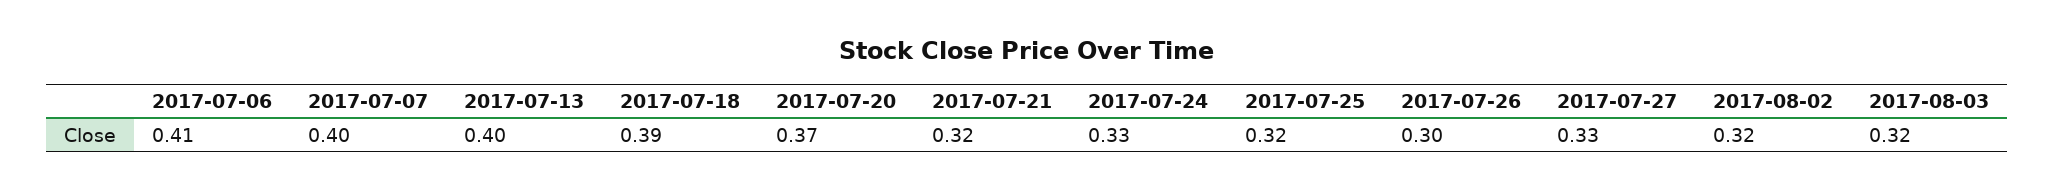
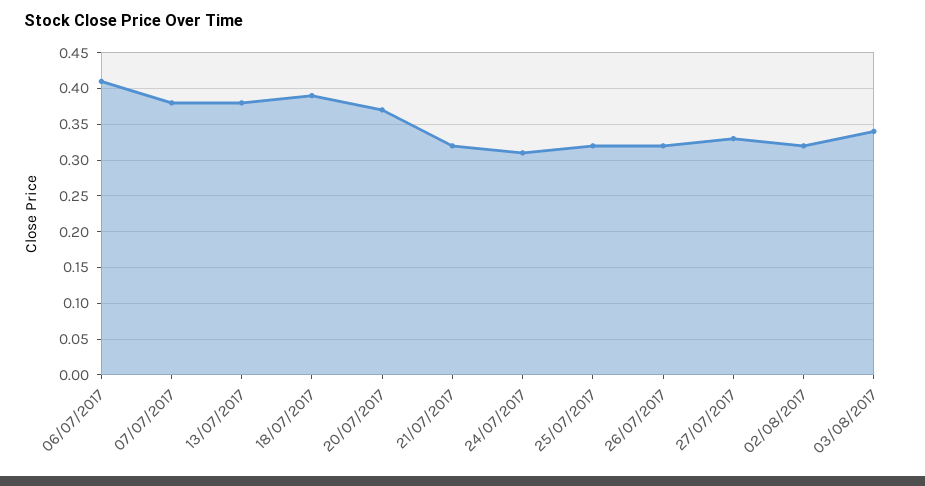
  {
    "2017-07-06": 0.41,
-   "2017-07-07": 0.4,
+   "2017-07-07": 0.38,
-   "2017-07-13": 0.4,
+   "2017-07-13": 0.38,
    "2017-07-18": 0.39,
    "2017-07-20": 0.37,
    "2017-07-21": 0.32,
-   "2017-07-24": 0.33,
+   "2017-07-24": 0.31,
    "2017-07-25": 0.32,
-   "2017-07-26": 0.3,
+   "2017-07-26": 0.32,
    "2017-07-27": 0.33,
    "2017-08-02": 0.32,
-   "2017-08-03": 0.32
+   "2017-08-03": 0.34
  }

